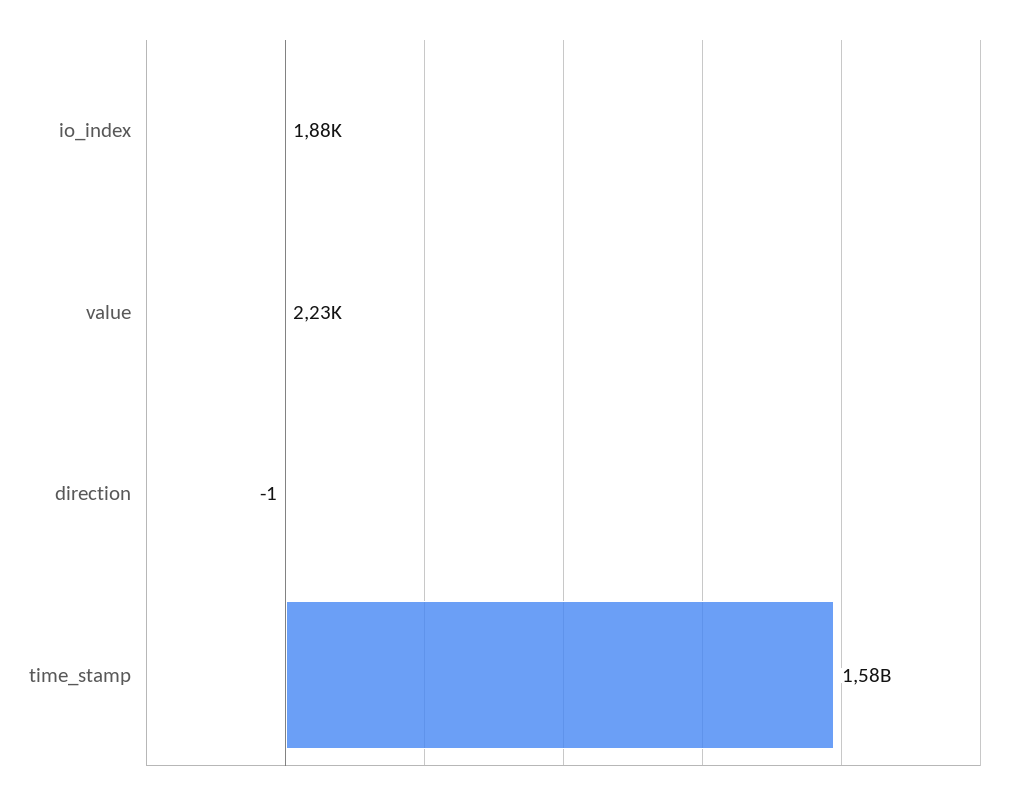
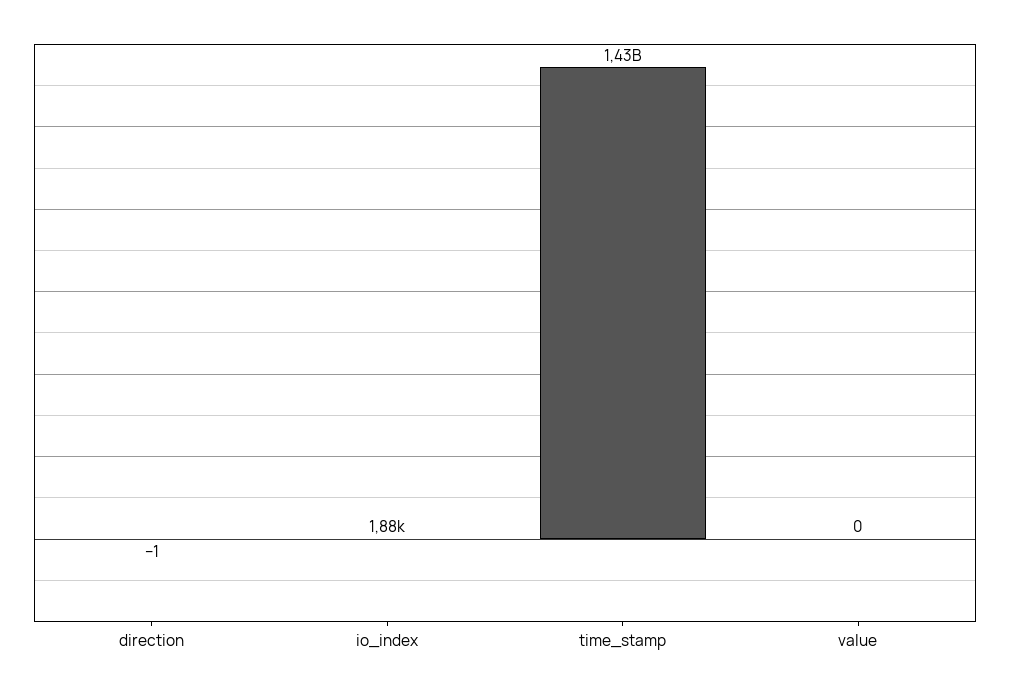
  {
    "io_index": 1880,
-   "value": 2230,
+   "value": 0,
    "direction": -1,
-   "time_stamp": 1580000000
+   "time_stamp": 1430000000
  }

